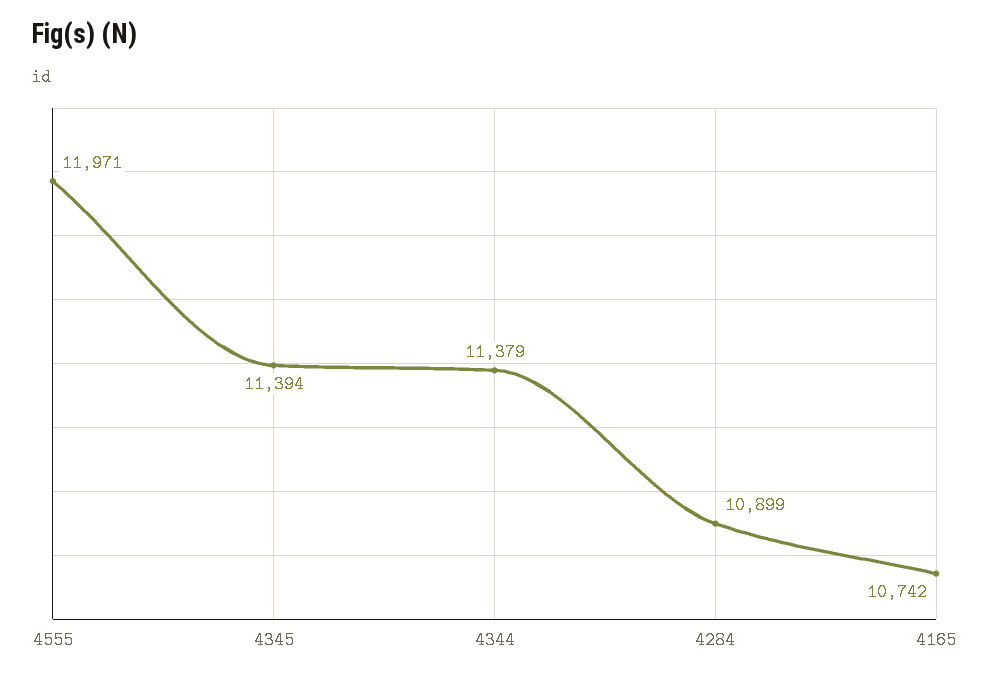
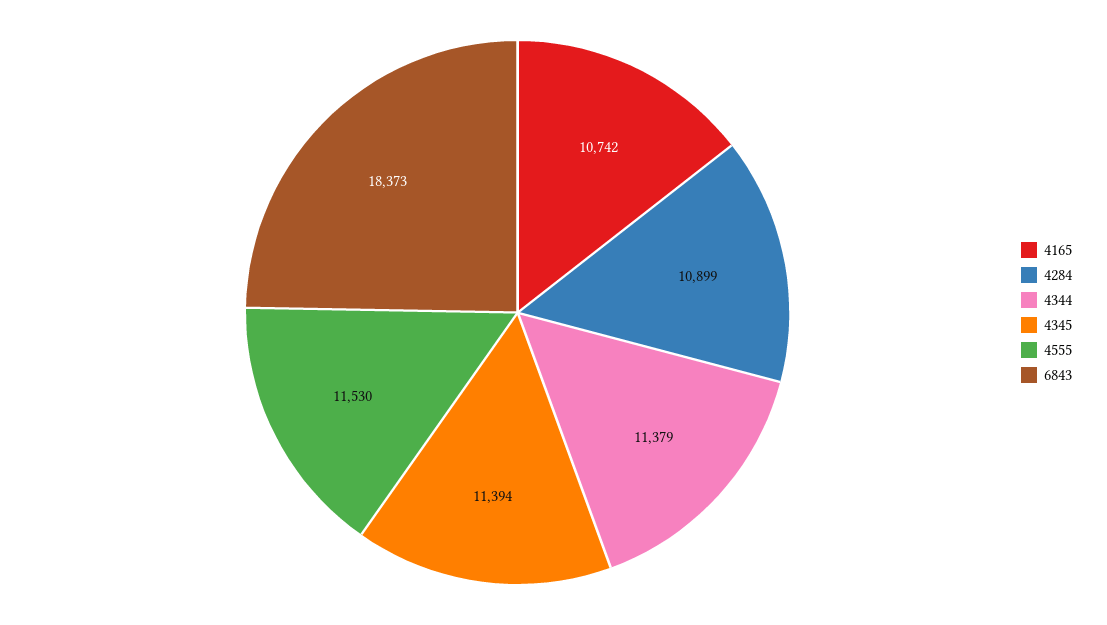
  {
-   "4555": 11971,
+   "4555": 11530,
    "4345": 11394,
    "4344": 11379,
    "4284": 10899,
-   "4165": 10742
+   "4165": 10742,
+   "6843": 18373
  }

